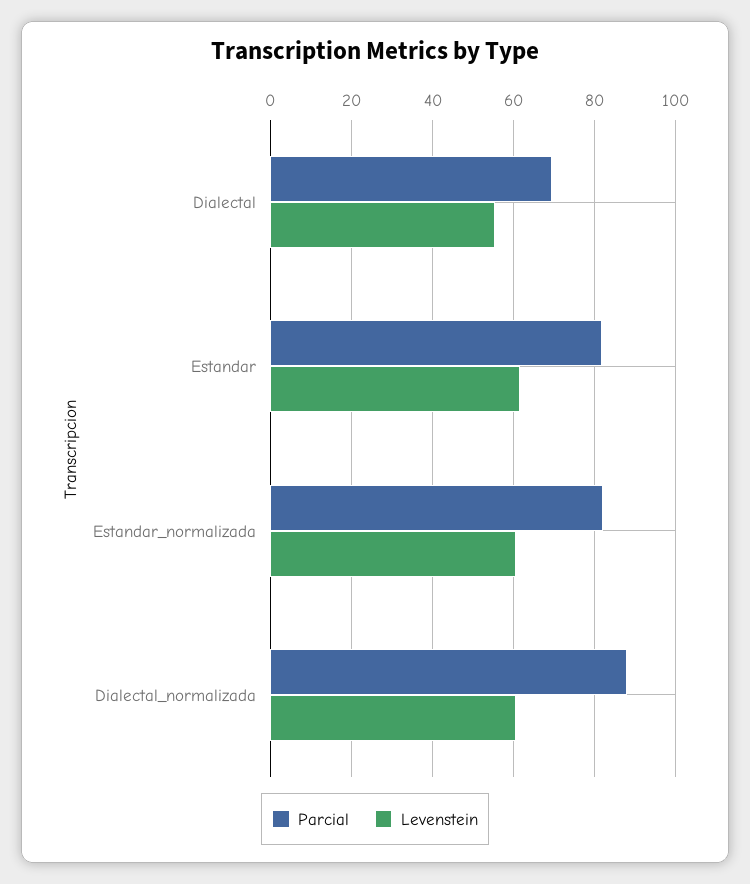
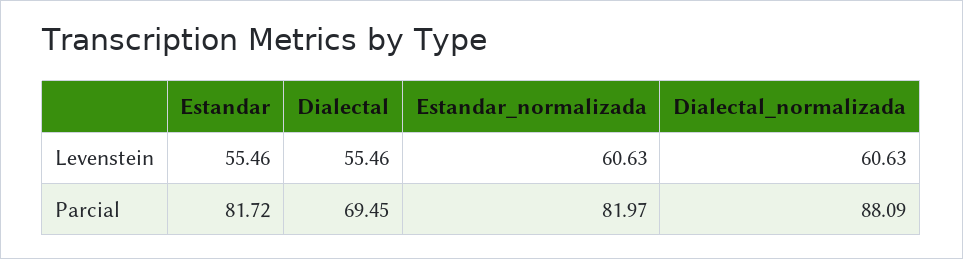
  {
    "Parcial": {
      "Dialectal": 69.45,
      "Estandar": 81.72,
      "Estandar_normalizada": 81.97,
      "Dialectal_normalizada": 88.09
    },
    "Levenstein": {
      "Dialectal": 55.46,
-     "Estandar": 62,
+     "Estandar": 55.46,
      "Estandar_normalizada": 60.63,
      "Dialectal_normalizada": 60.63
    }
  }

